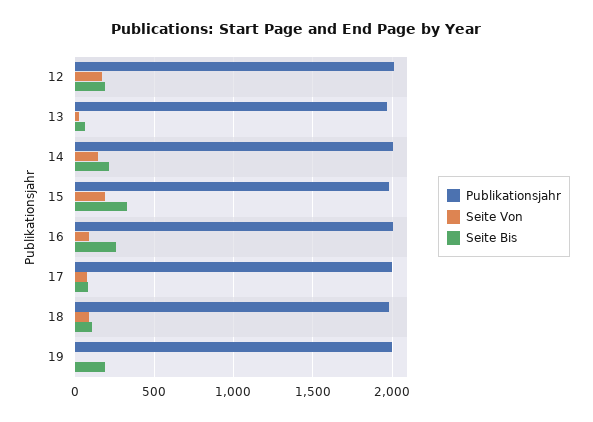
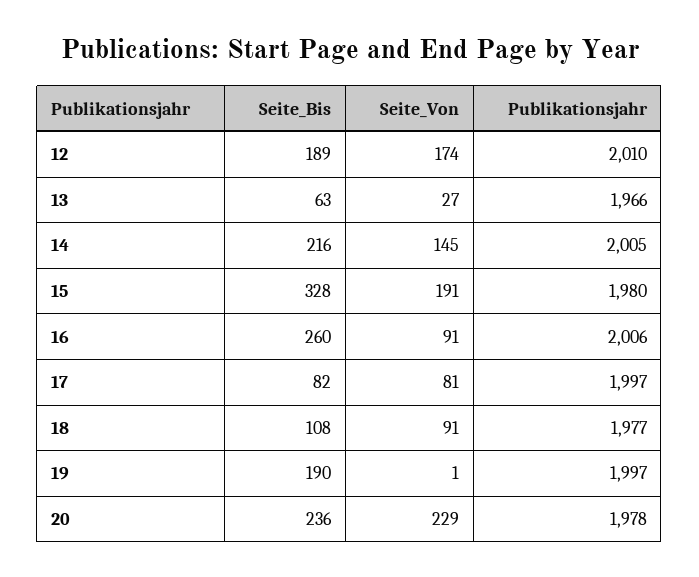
  {
    "Publikationsjahr": {
      "12": 2010,
      "13": 1966,
      "14": 2005,
      "15": 1980,
      "16": 2006,
      "17": 1997,
      "18": 1977,
-     "19": 1997
+     "19": 1997,
+     "20": 1978
    },
    "Seite Von": {
      "12": 174,
      "13": 27,
      "14": 145,
      "15": 191,
      "16": 91,
      "17": 81,
      "18": 91,
-     "19": 1
+     "19": 1,
+     "20": 229
    },
    "Seite Bis": {
      "12": 189,
      "13": 63,
      "14": 216,
      "15": 328,
      "16": 260,
      "17": 82,
      "18": 108,
-     "19": 190
+     "19": 190,
+     "20": 236
    }
  }

